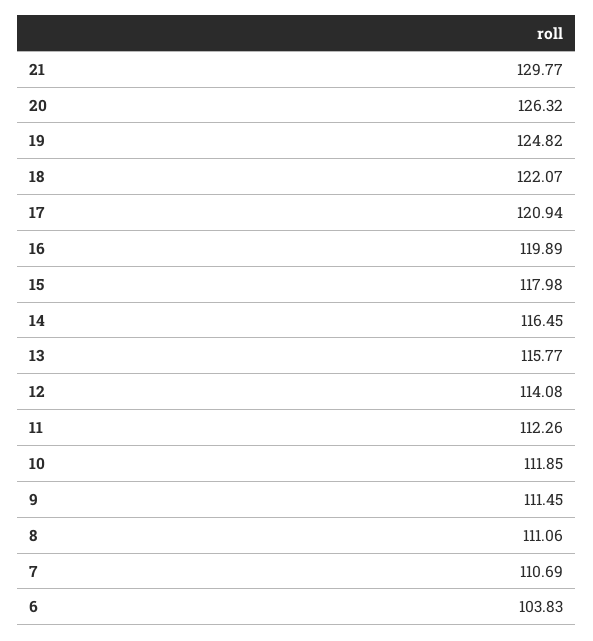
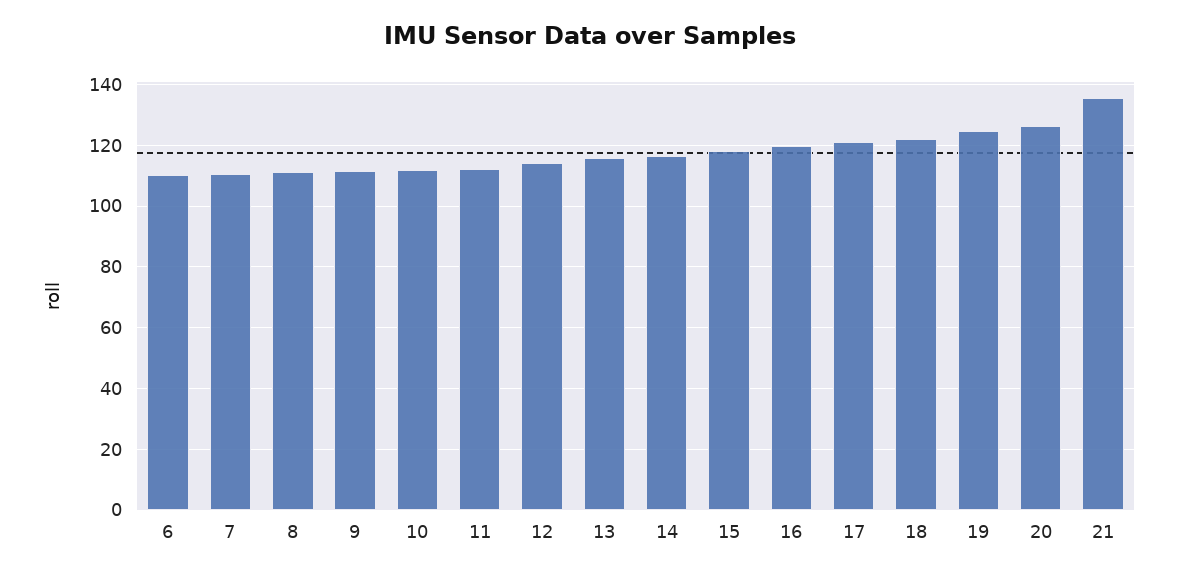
  {
-   "21": 129.77,
+   "21": 136,
    "20": 126.32,
    "19": 124.82,
    "18": 122.07,
    "17": 120.94,
    "16": 119.89,
    "15": 117.98,
    "14": 116.45,
    "13": 115.77,
    "12": 114.08,
    "11": 112.26,
    "10": 111.85,
    "9": 111.45,
    "8": 111.06,
    "7": 110.69,
-   "6": 103.83
+   "6": 110
  }

